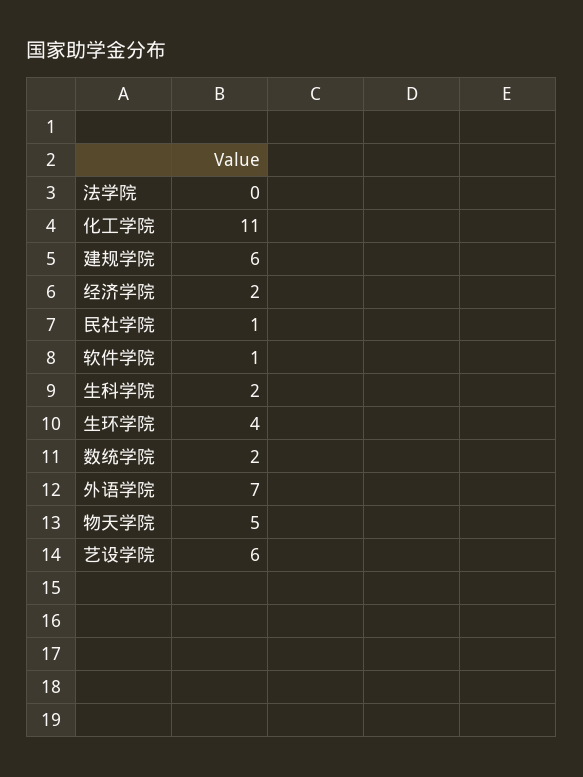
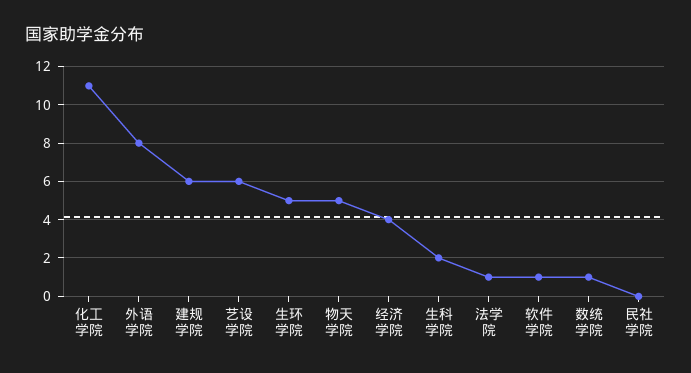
  {
-   "法学院": 0,
+   "法学院": 1,
    "化工学院": 11,
    "建规学院": 6,
-   "经济学院": 2,
+   "经济学院": 4,
-   "民社学院": 1,
+   "民社学院": 0,
    "软件学院": 1,
    "生科学院": 2,
-   "生环学院": 4,
+   "生环学院": 5,
-   "数统学院": 2,
+   "数统学院": 1,
-   "外语学院": 7,
+   "外语学院": 8,
    "物天学院": 5,
    "艺设学院": 6
  }

